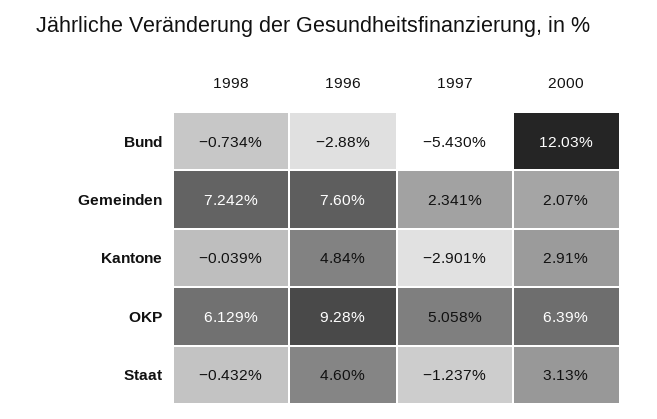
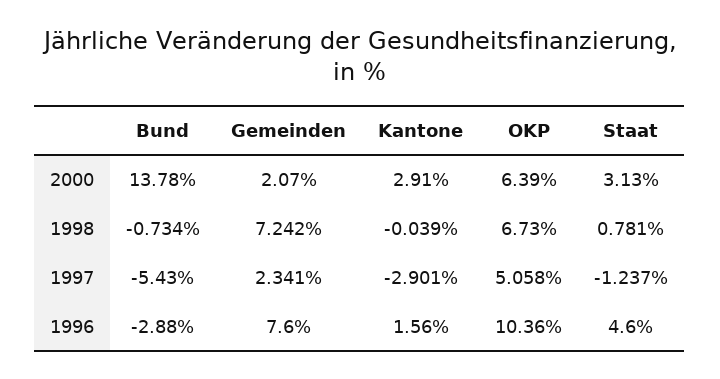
  {
    "1998": {
      "Bund": -0.734,
      "Gemeinden": 7.242,
      "Kantone": -0.039,
-     "OKP": 6.129,
+     "OKP": 6.73,
-     "Staat": -0.432
+     "Staat": 0.781
    },
    "1996": {
      "Bund": -2.88,
      "Gemeinden": 7.6,
-     "Kantone": 4.84,
+     "Kantone": 1.56,
-     "OKP": 9.28,
+     "OKP": 10.36,
      "Staat": 4.6
    },
    "1997": {
      "Bund": -5.43,
      "Gemeinden": 2.341,
      "Kantone": -2.901,
      "OKP": 5.058,
      "Staat": -1.237
    },
    "2000": {
-     "Bund": 12.03,
+     "Bund": 13.78,
      "Gemeinden": 2.07,
      "Kantone": 2.91,
      "OKP": 6.39,
      "Staat": 3.13
    }
  }

